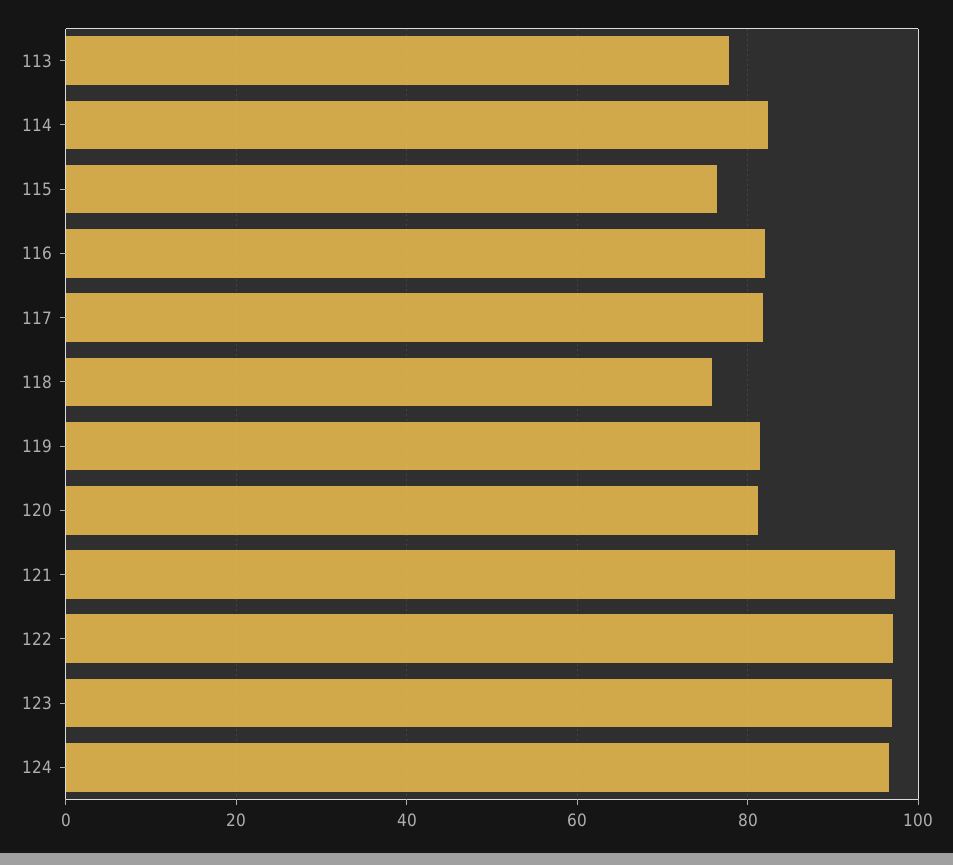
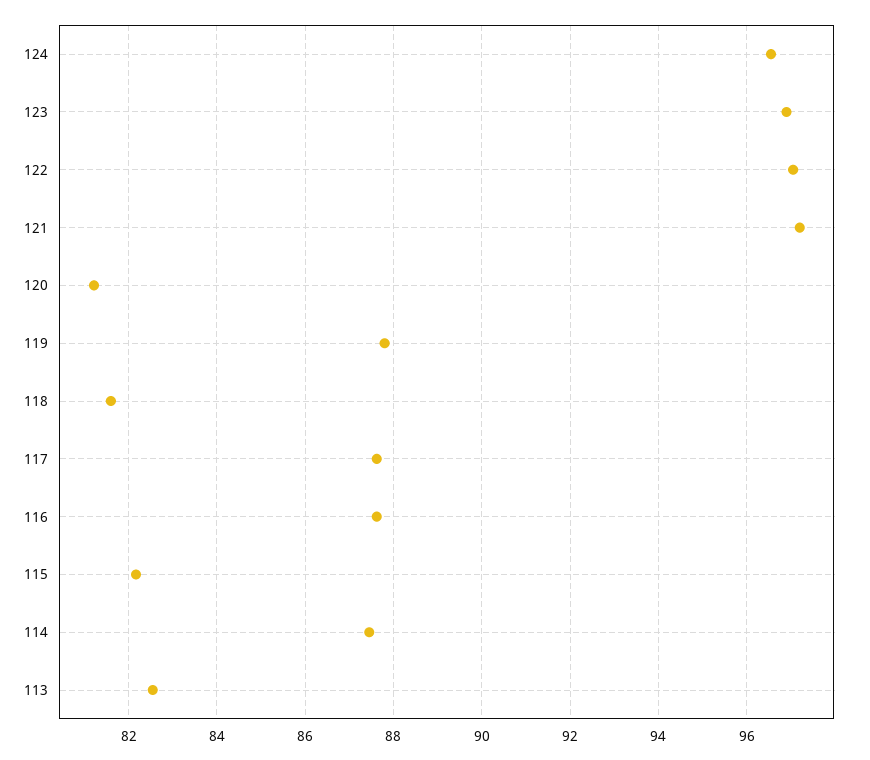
  {
-   "113": 78,
+   "113": 82.6,
-   "114": 82,
+   "114": 87.4,
-   "115": 76,
+   "115": 82.2,
-   "116": 82,
+   "116": 87.6,
-   "117": 82,
+   "117": 87.6,
-   "118": 76,
+   "118": 81.6,
-   "119": 82,
+   "119": 87.8,
    "120": 81.2,
    "121": 97.2,
    "122": 97,
    "123": 97,
    "124": 96.6
  }

